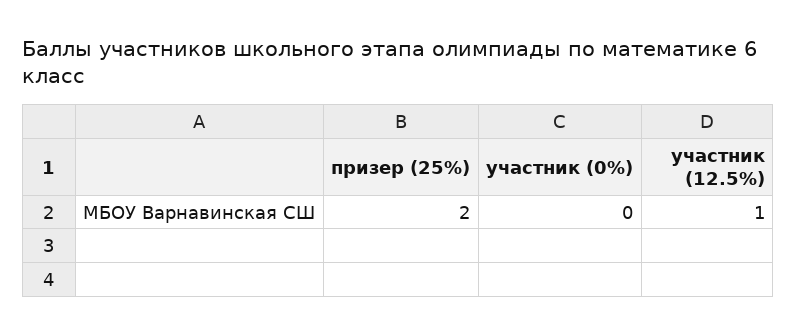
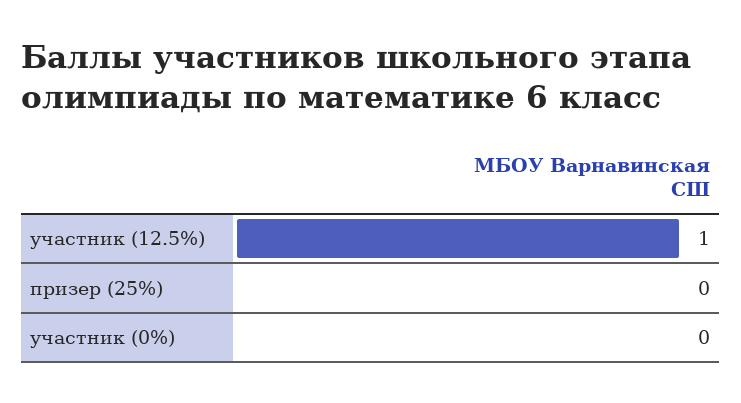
  {
-   "призер (25%)": 2,
+   "призер (25%)": 0,
    "участник (0%)": 0,
    "участник (12.5%)": 1
  }

